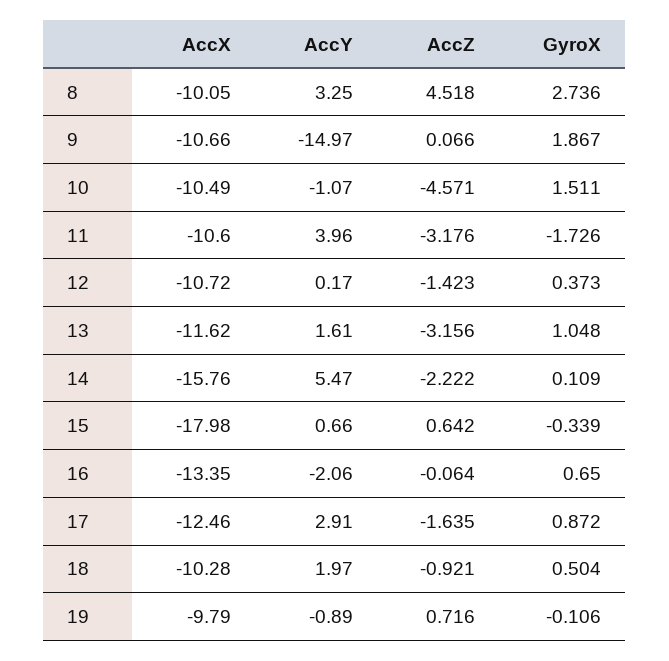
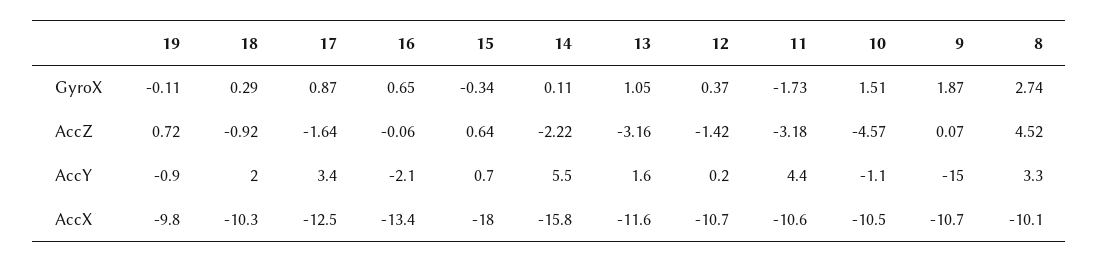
  {
    "AccX": {
      "8": -10.05,
      "9": -10.66,
      "10": -10.49,
      "11": -10.6,
      "12": -10.72,
      "13": -11.62,
      "14": -15.76,
      "15": -17.98,
      "16": -13.35,
      "17": -12.46,
      "18": -10.28,
      "19": -9.79
    },
    "AccY": {
      "8": 3.25,
      "9": -14.97,
      "10": -1.07,
-     "11": 3.96,
+     "11": 4.4,
      "12": 0.17,
      "13": 1.61,
      "14": 5.47,
      "15": 0.66,
      "16": -2.06,
-     "17": 2.91,
+     "17": 3.4,
      "18": 1.97,
      "19": -0.89
    },
    "AccZ": {
      "8": 4.518,
      "9": 0.066,
      "10": -4.571,
      "11": -3.176,
      "12": -1.423,
      "13": -3.156,
      "14": -2.222,
      "15": 0.642,
      "16": -0.064,
      "17": -1.635,
      "18": -0.921,
      "19": 0.716
    },
    "GyroX": {
      "8": 2.736,
      "9": 1.867,
      "10": 1.511,
      "11": -1.726,
      "12": 0.373,
      "13": 1.048,
      "14": 0.109,
      "15": -0.339,
      "16": 0.65,
      "17": 0.872,
-     "18": 0.504,
+     "18": 0.29,
      "19": -0.106
    }
  }

